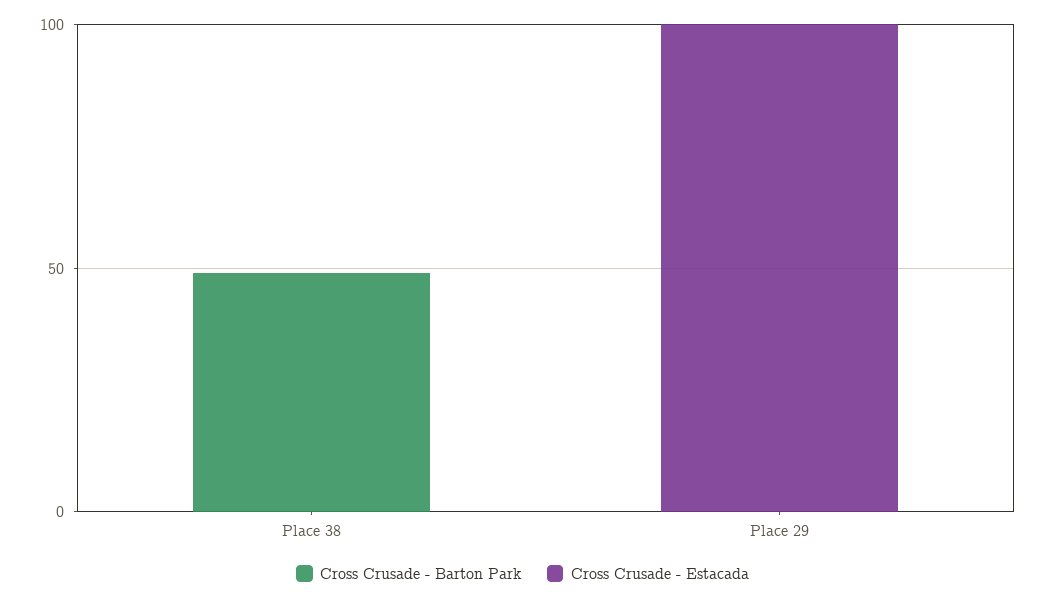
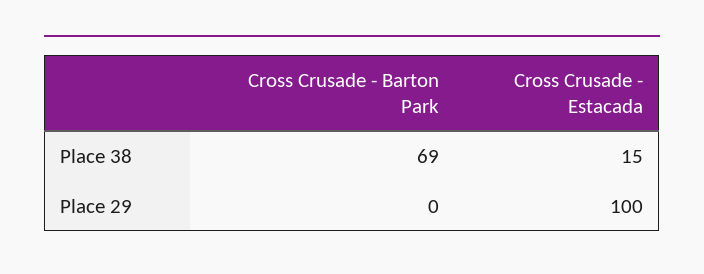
  {
    "Cross Crusade - Barton Park": {
-     "Place 38": 50,
+     "Place 38": 69,
      "Place 29": 0
    },
    "Cross Crusade - Estacada": {
-     "Place 38": 0,
+     "Place 38": 15,
      "Place 29": 100
    }
  }

